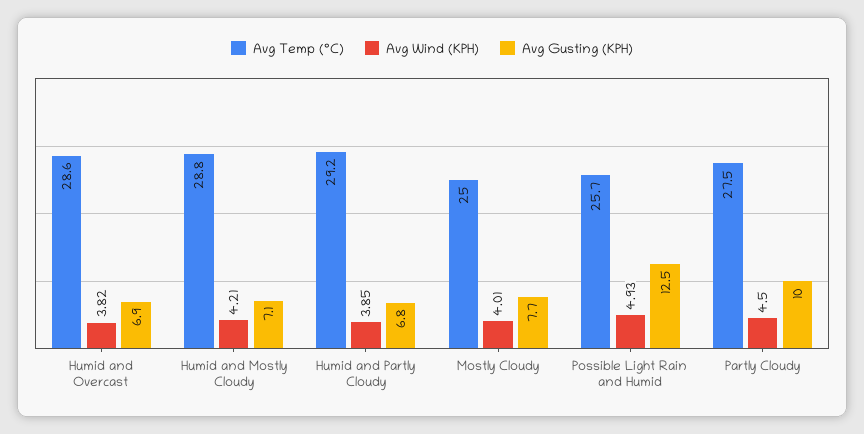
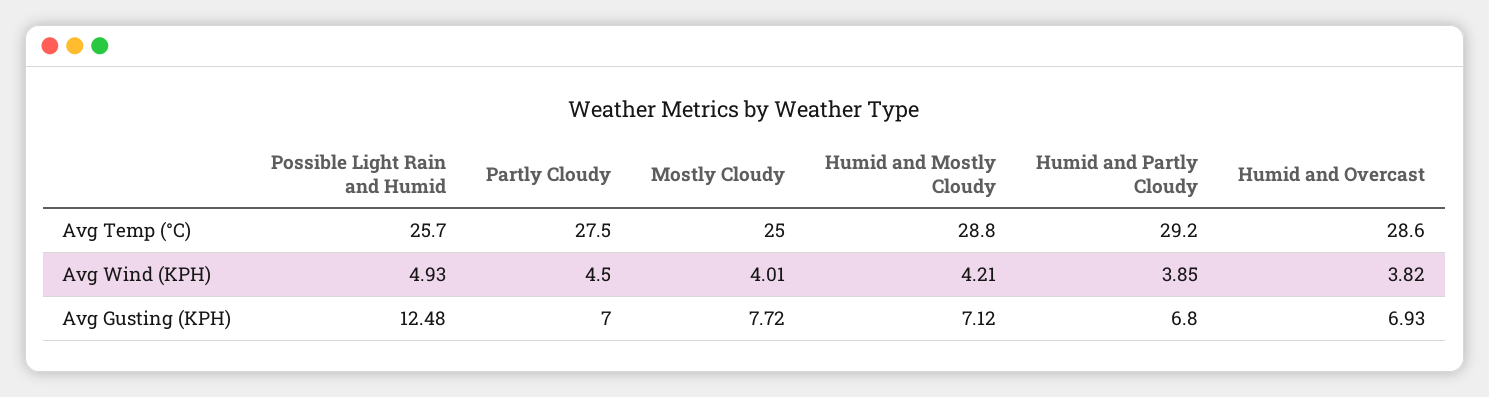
  {
    "Avg Temp (°C)": {
      "Humid and Overcast": 28.6,
      "Humid and Mostly Cloudy": 28.8,
      "Humid and Partly Cloudy": 29.2,
      "Mostly Cloudy": 25,
      "Possible Light Rain and Humid": 25.7,
      "Partly Cloudy": 27.5
    },
    "Avg Wind (KPH)": {
      "Humid and Overcast": 3.82,
      "Humid and Mostly Cloudy": 4.21,
      "Humid and Partly Cloudy": 3.85,
      "Mostly Cloudy": 4.01,
      "Possible Light Rain and Humid": 4.93,
      "Partly Cloudy": 4.5
    },
    "Avg Gusting (KPH)": {
      "Humid and Overcast": 6.93,
      "Humid and Mostly Cloudy": 7.12,
      "Humid and Partly Cloudy": 6.8,
      "Mostly Cloudy": 7.72,
      "Possible Light Rain and Humid": 12.48,
-     "Partly Cloudy": 10
+     "Partly Cloudy": 7
    }
  }

